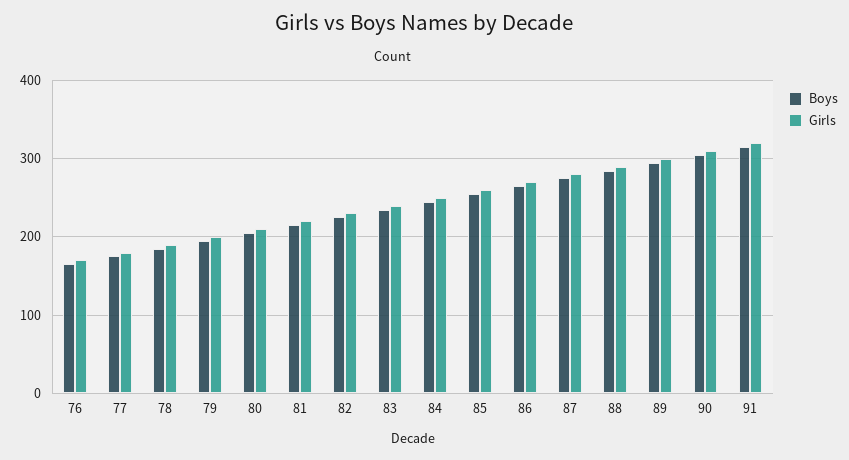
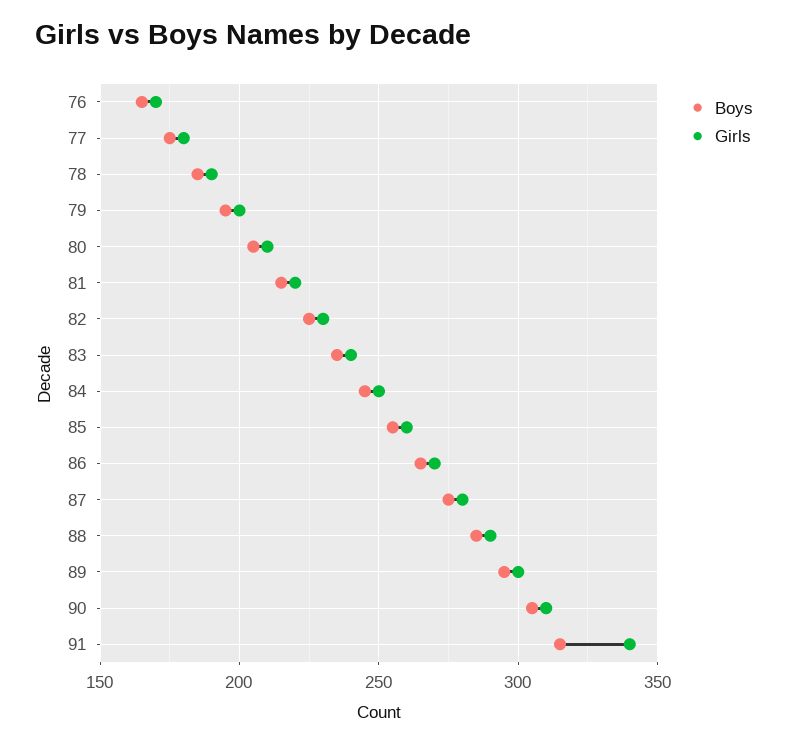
  {
    "Boys": {
      "76": 165,
      "77": 175,
      "78": 185,
      "79": 195,
      "80": 205,
      "81": 215,
      "82": 225,
      "83": 235,
      "84": 245,
      "85": 255,
      "86": 265,
      "87": 275,
      "88": 285,
      "89": 295,
      "90": 305,
      "91": 315
    },
    "Girls": {
      "76": 170,
      "77": 180,
      "78": 190,
      "79": 200,
      "80": 210,
      "81": 220,
      "82": 230,
      "83": 240,
      "84": 250,
      "85": 260,
      "86": 270,
      "87": 280,
      "88": 290,
      "89": 300,
      "90": 310,
-     "91": 320
+     "91": 340
    }
  }

